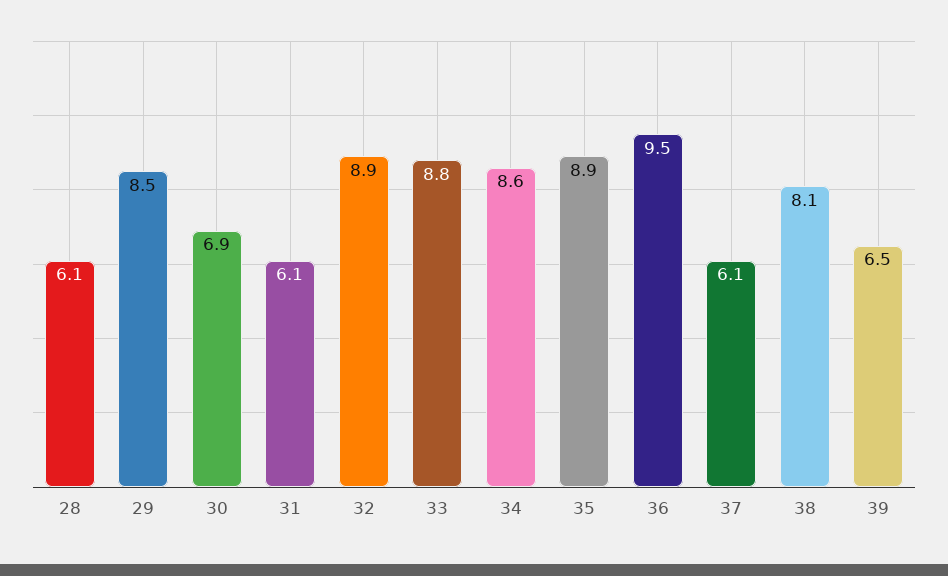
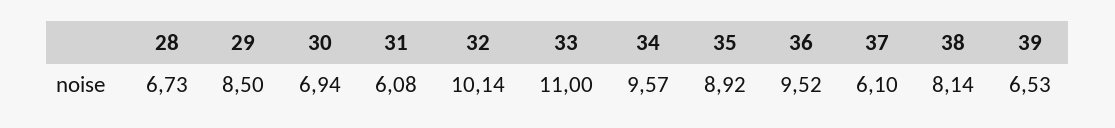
  {
-   "28": 6.1,
+   "28": 6.73,
    "29": 8.5,
    "30": 6.94,
    "31": 6.08,
-   "32": 8.9,
+   "32": 10.14,
-   "33": 8.8,
+   "33": 11,
-   "34": 8.6,
+   "34": 9.57,
    "35": 8.92,
    "36": 9.52,
    "37": 6.1,
    "38": 8.14,
    "39": 6.53
  }

